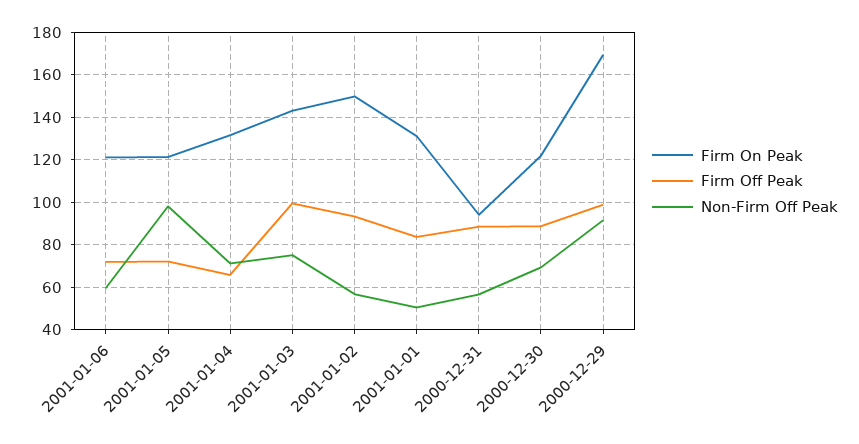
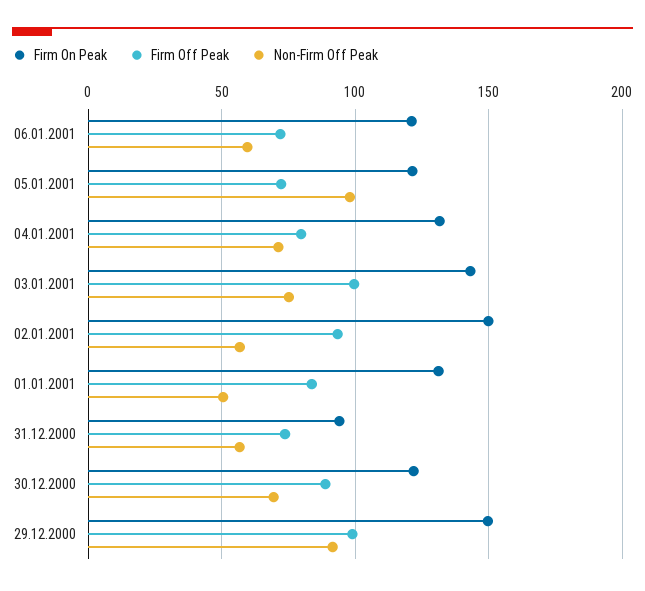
  {
    "Firm On Peak": {
      "2001-01-06": 120,
      "2001-01-05": 120,
      "2001-01-04": 130,
      "2001-01-03": 145,
      "2001-01-02": 150,
      "2001-01-01": 130,
      "2000-12-31": 95,
      "2000-12-30": 120,
-     "2000-12-29": 170
+     "2000-12-29": 150
    },
    "Firm Off Peak": {
      "2001-01-06": 70,
      "2001-01-05": 70,
-     "2001-01-04": 65,
+     "2001-01-04": 80,
      "2001-01-03": 100,
      "2001-01-02": 95,
      "2001-01-01": 85,
-     "2000-12-31": 90,
+     "2000-12-31": 75,
      "2000-12-30": 90,
      "2000-12-29": 100
    },
    "Non-Firm Off Peak": {
      "2001-01-06": 60,
      "2001-01-05": 100,
      "2001-01-04": 70,
      "2001-01-03": 75,
      "2001-01-02": 55,
      "2001-01-01": 50,
      "2000-12-31": 55,
      "2000-12-30": 70,
      "2000-12-29": 90
    }
  }

